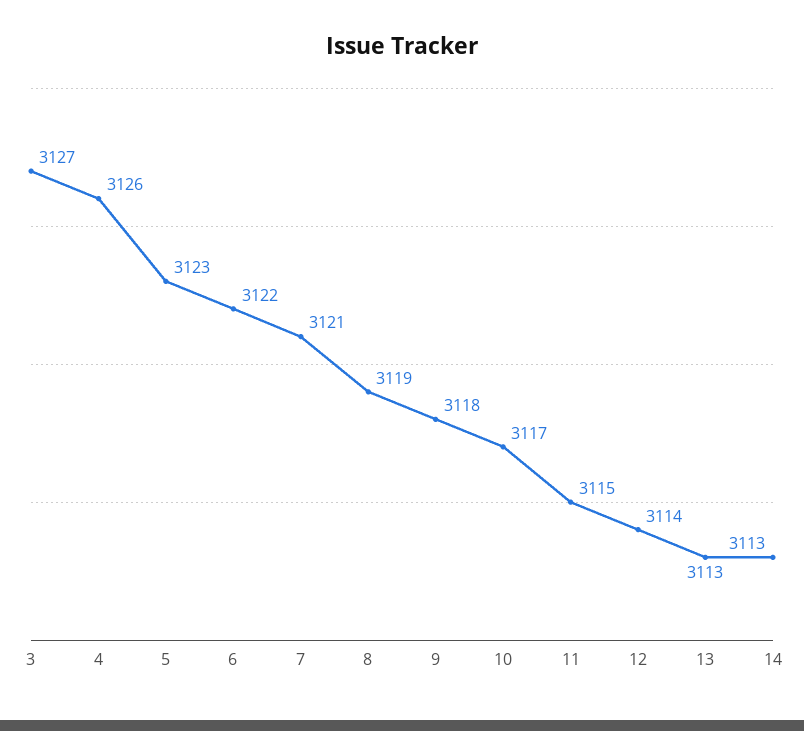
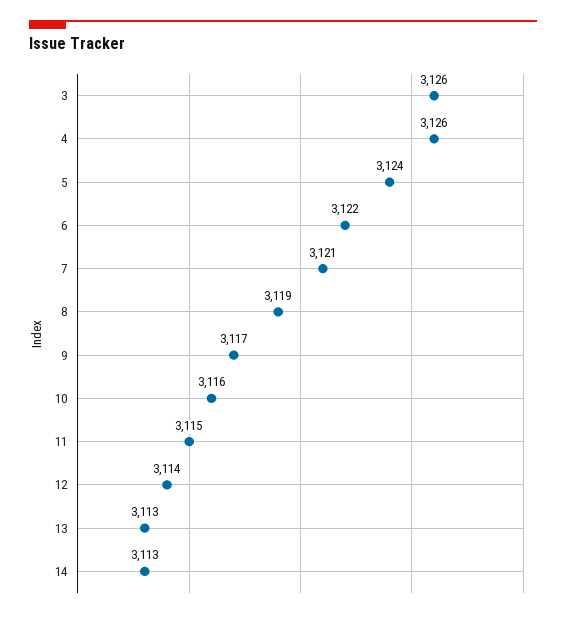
  {
-   "3": 3127,
+   "3": 3126,
    "4": 3126,
-   "5": 3123,
+   "5": 3124,
    "6": 3122,
    "7": 3121,
    "8": 3119,
-   "9": 3118,
+   "9": 3117,
-   "10": 3117,
+   "10": 3116,
    "11": 3115,
    "12": 3114,
    "13": 3113,
    "14": 3113
  }

